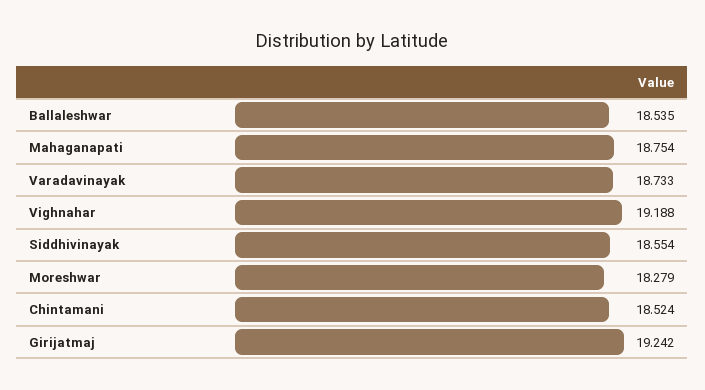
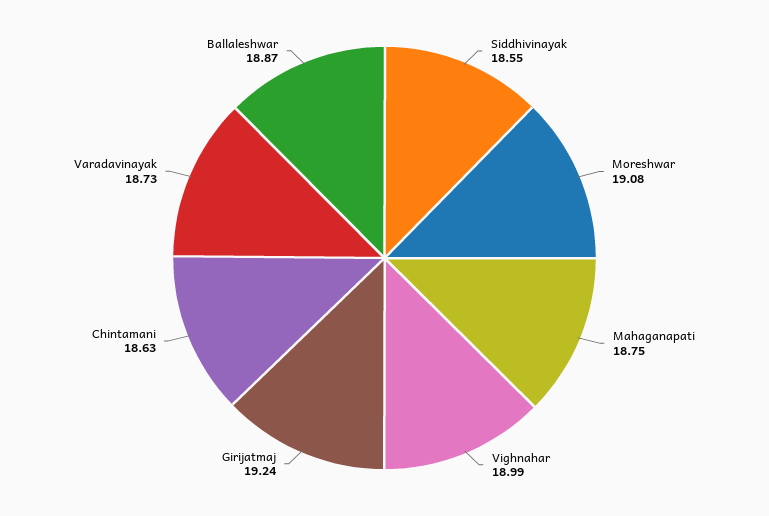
  {
-   "Ballaleshwar": 18.535,
+   "Ballaleshwar": 18.87,
    "Mahaganapati": 18.754,
    "Varadavinayak": 18.733,
-   "Vighnahar": 19.188,
+   "Vighnahar": 18.99,
    "Siddhivinayak": 18.554,
-   "Moreshwar": 18.279,
+   "Moreshwar": 19.08,
-   "Chintamani": 18.524,
+   "Chintamani": 18.63,
    "Girijatmaj": 19.242
  }

